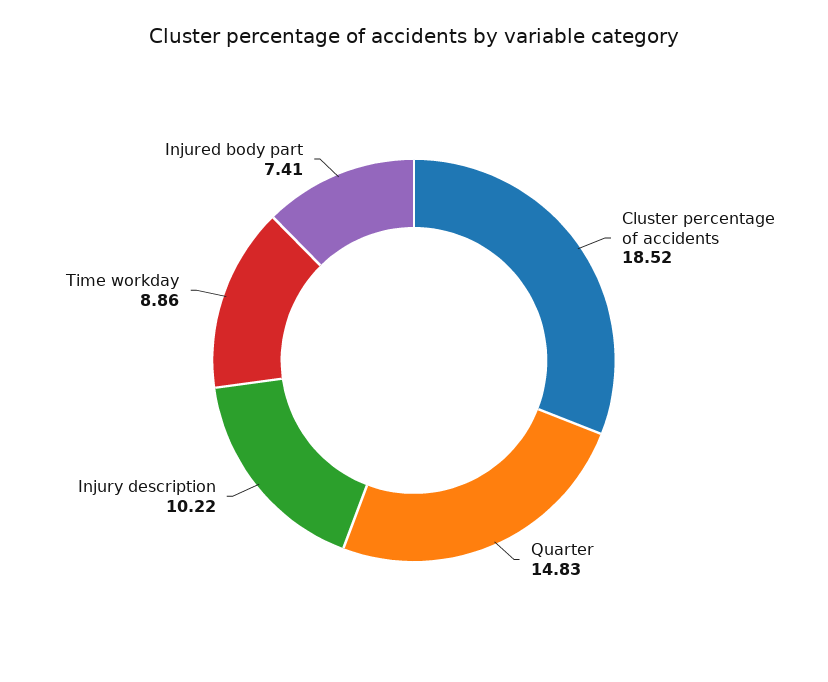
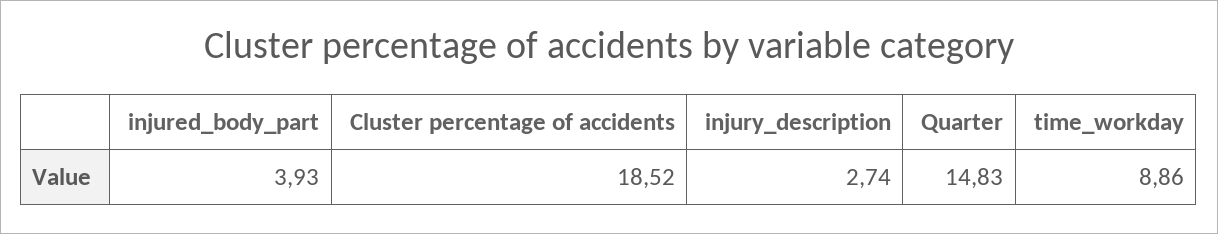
  {
    "Cluster percentage of accidents": 18.52,
    "Quarter": 14.83,
-   "Injury description": 10.22,
+   "Injury description": 2.74,
    "Time workday": 8.86,
-   "Injured body part": 7.41
+   "Injured body part": 3.93
  }

